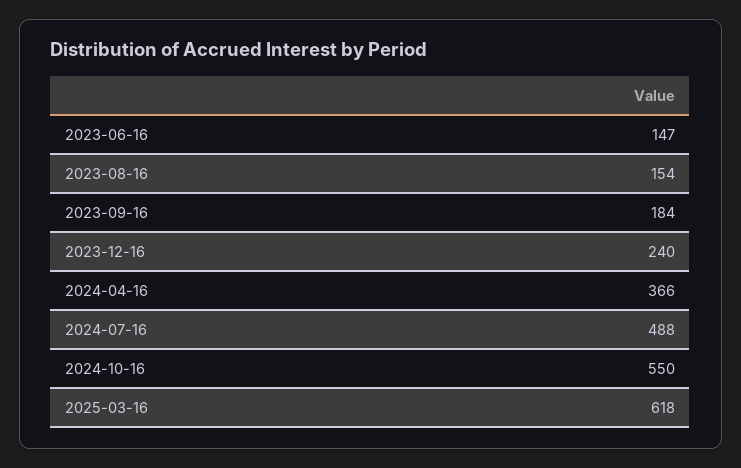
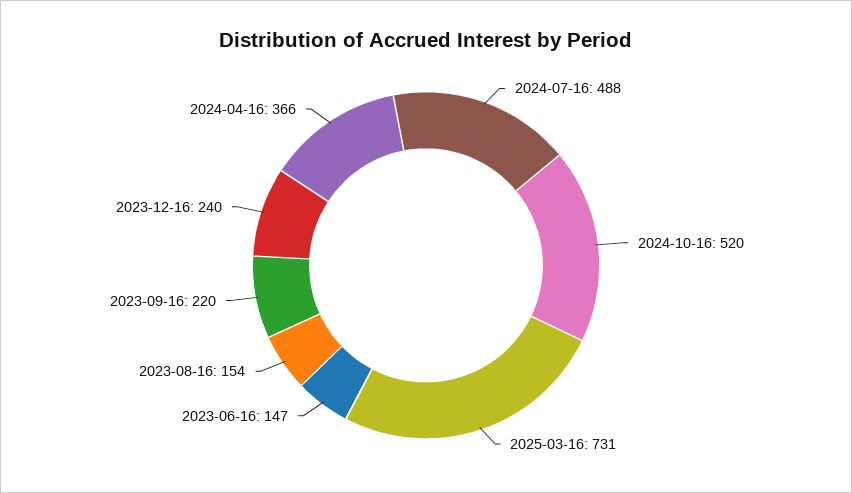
  {
    "2023-06-16": 147,
    "2023-08-16": 154,
-   "2023-09-16": 184,
+   "2023-09-16": 220,
    "2023-12-16": 240,
    "2024-04-16": 366,
    "2024-07-16": 488,
-   "2024-10-16": 550,
+   "2024-10-16": 520,
-   "2025-03-16": 618
+   "2025-03-16": 731
  }

